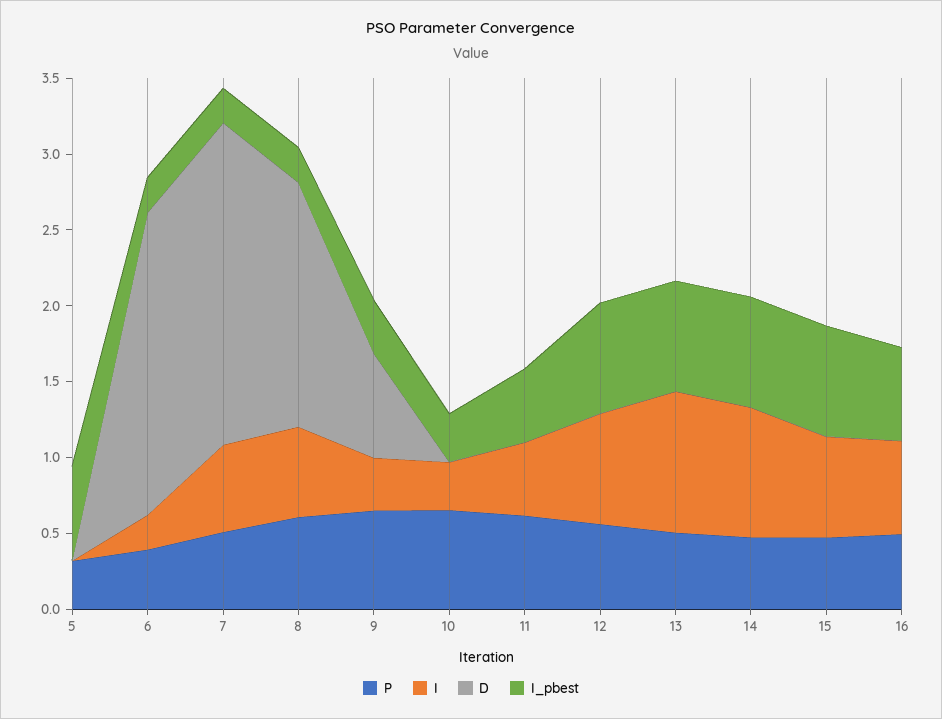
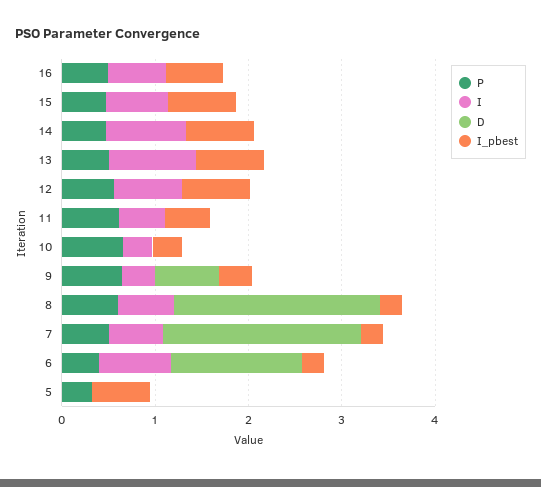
  {
    "P": {
      "5": 0.3,
      "6": 0.4,
      "7": 0.5,
      "8": 0.6,
      "9": 0.6,
      "10": 0.7,
      "11": 0.6,
      "12": 0.6,
      "13": 0.5,
      "14": 0.5,
      "15": 0.5,
      "16": 0.5
    },
    "I": {
      "5": 0,
-     "6": 0.2,
+     "6": 0.8,
      "7": 0.6,
      "8": 0.6,
      "9": 0.3,
      "10": 0.3,
      "11": 0.5,
      "12": 0.7,
      "13": 0.9,
      "14": 0.9,
      "15": 0.7,
      "16": 0.6
    },
    "D": {
      "5": 0,
-     "6": 2,
+     "6": 1.4,
      "7": 2.1,
-     "8": 1.6,
+     "8": 2.2,
      "9": 0.7,
      "10": 0,
      "11": 0,
      "12": 0,
      "13": 0,
      "14": 0,
      "15": 0,
      "16": 0
    },
    "I_pbest": {
      "5": 0.6,
      "6": 0.2,
      "7": 0.2,
      "8": 0.2,
      "9": 0.3,
      "10": 0.3,
      "11": 0.5,
      "12": 0.7,
      "13": 0.7,
      "14": 0.7,
      "15": 0.7,
      "16": 0.6
    }
  }

